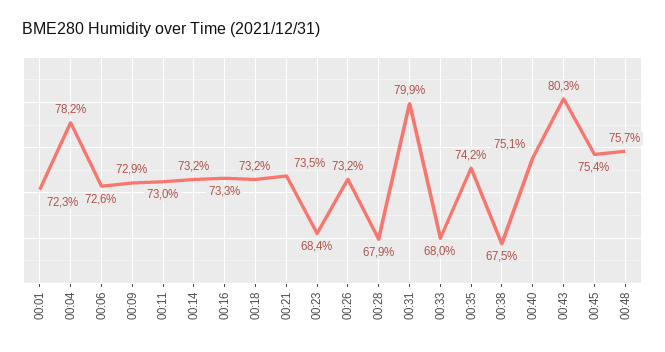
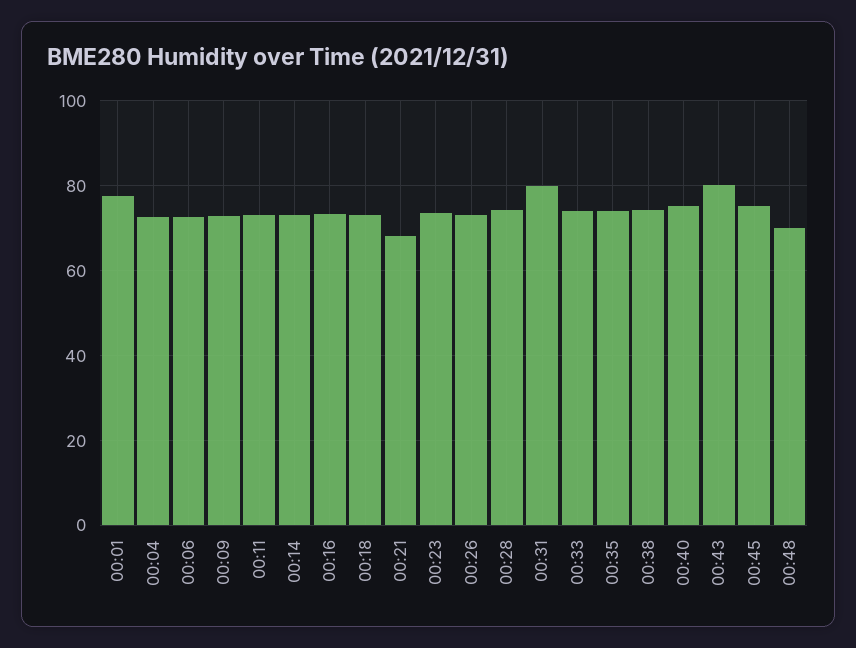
  {
-   "00:01": 72.3,
+   "00:01": 78,
-   "00:04": 78.2,
+   "00:04": 72,
    "00:06": 72.6,
    "00:09": 72.9,
    "00:11": 73,
    "00:14": 73.2,
    "00:16": 73.3,
    "00:18": 73.2,
-   "00:21": 73.5,
+   "00:21": 68,
-   "00:23": 68.4,
+   "00:23": 74,
    "00:26": 73.2,
-   "00:28": 67.9,
+   "00:28": 74,
    "00:31": 79.9,
-   "00:33": 68,
+   "00:33": 74,
    "00:35": 74.2,
-   "00:38": 67.5,
+   "00:38": 74,
    "00:40": 75.1,
    "00:43": 80.3,
    "00:45": 75.4,
-   "00:48": 75.7
+   "00:48": 70
  }

